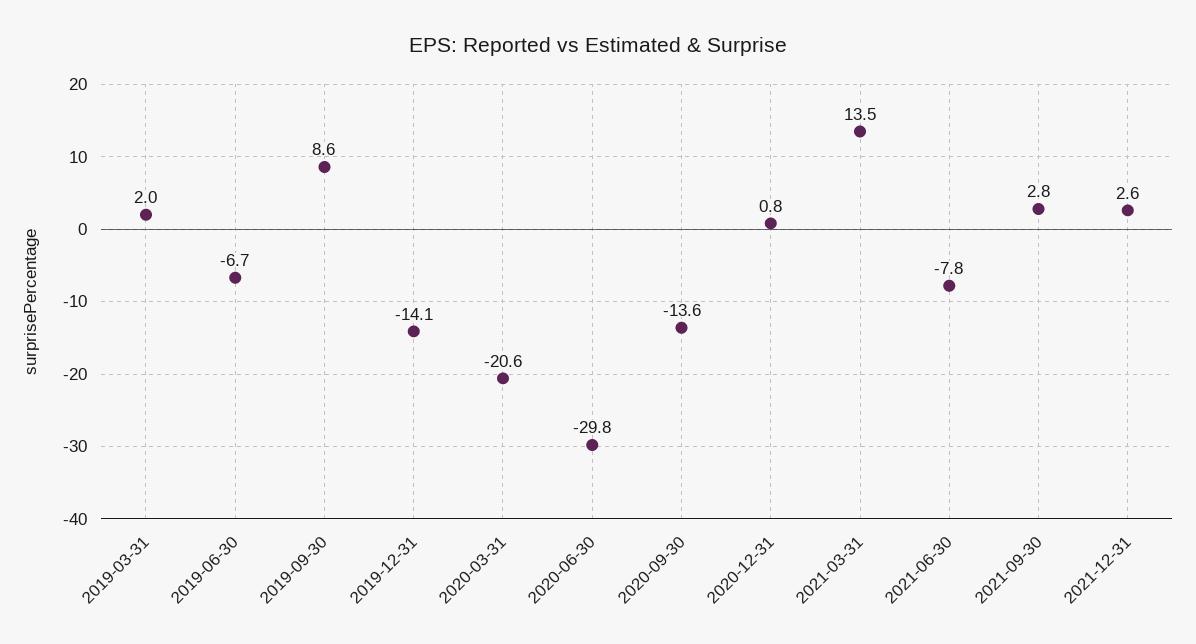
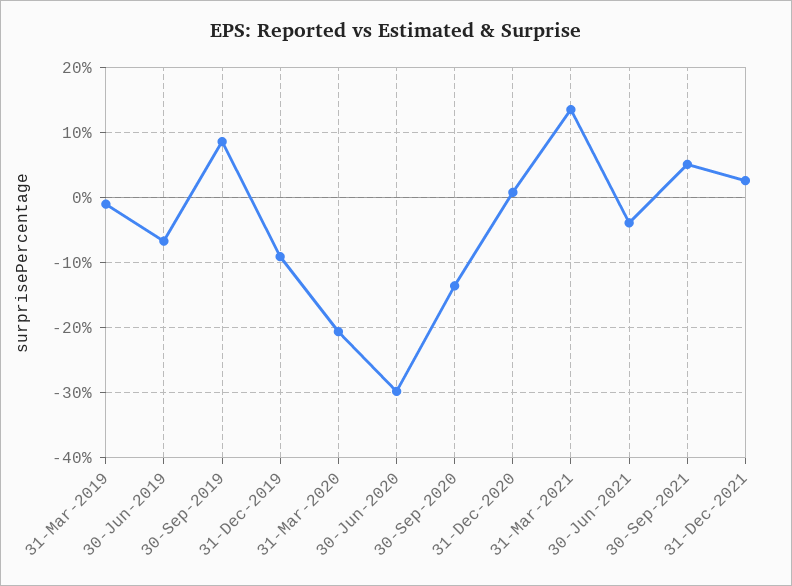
  {
-   "2019-03-31": 2,
+   "2019-03-31": -1,
    "2019-06-30": -6.7,
    "2019-09-30": 8.6,
-   "2019-12-31": -14.1,
+   "2019-12-31": -9,
    "2020-03-31": -20.6,
    "2020-06-30": -29.8,
    "2020-09-30": -13.6,
    "2020-12-31": 0.8,
    "2021-03-31": 13.5,
-   "2021-06-30": -7.8,
+   "2021-06-30": -4,
-   "2021-09-30": 2.8,
+   "2021-09-30": 5,
    "2021-12-31": 2.6
  }

